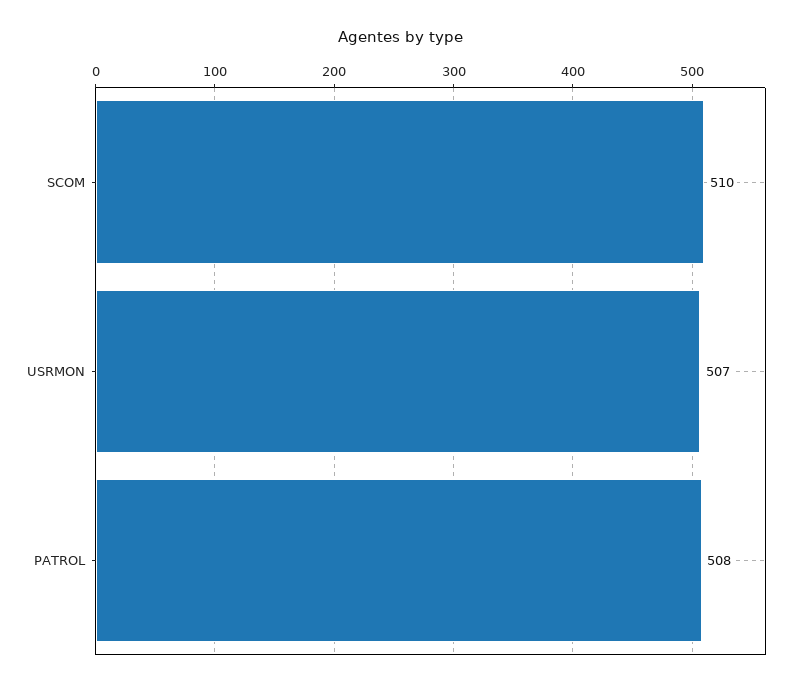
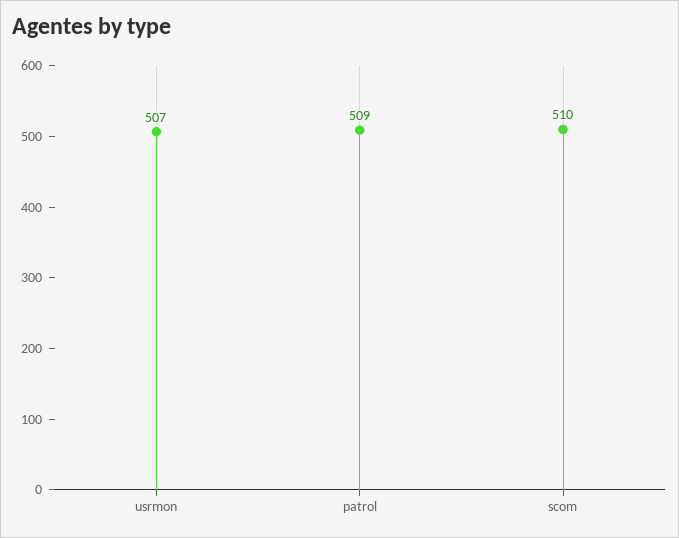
  {
    "SCOM": 510,
    "USRMON": 507,
-   "PATROL": 508
+   "PATROL": 509
  }

